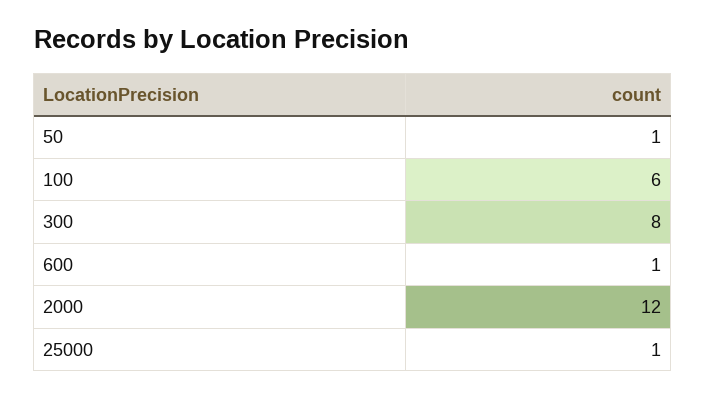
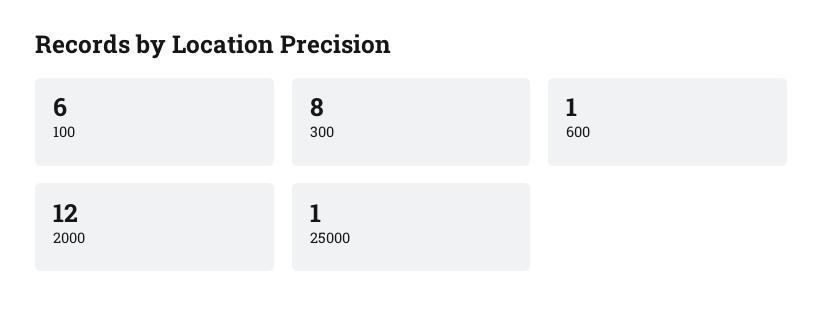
  {
-   "50": 1,
    "100": 6,
    "300": 8,
    "600": 1,
    "2000": 12,
    "25000": 1
  }

